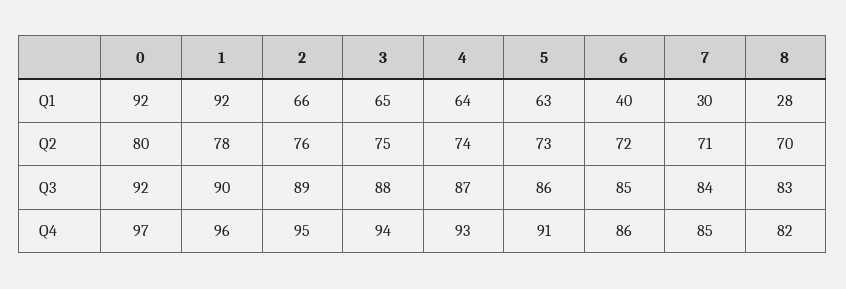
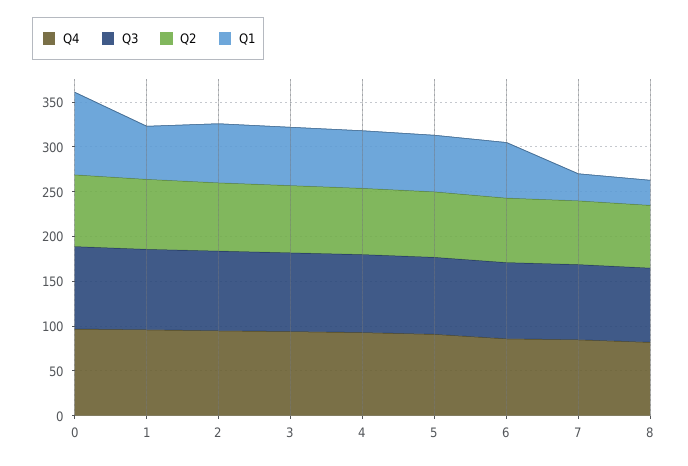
  {
    "Q1": {
      "0": 92,
-     "1": 92,
+     "1": 60,
      "2": 66,
      "3": 65,
      "4": 64,
      "5": 63,
-     "6": 40,
+     "6": 60,
      "7": 30,
      "8": 28
    },
    "Q2": {
      "0": 80,
      "1": 78,
      "2": 76,
      "3": 75,
      "4": 74,
      "5": 73,
      "6": 72,
      "7": 71,
      "8": 70
    },
    "Q3": {
      "0": 92,
      "1": 90,
      "2": 89,
      "3": 88,
      "4": 87,
      "5": 86,
      "6": 85,
      "7": 84,
      "8": 83
    },
    "Q4": {
      "0": 97,
      "1": 96,
      "2": 95,
      "3": 94,
      "4": 93,
      "5": 91,
      "6": 86,
      "7": 85,
      "8": 82
    }
  }

